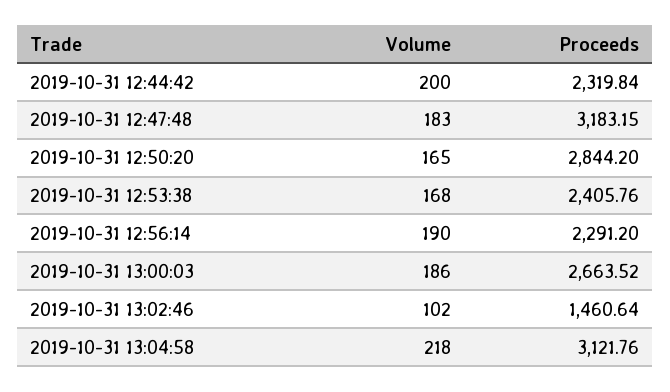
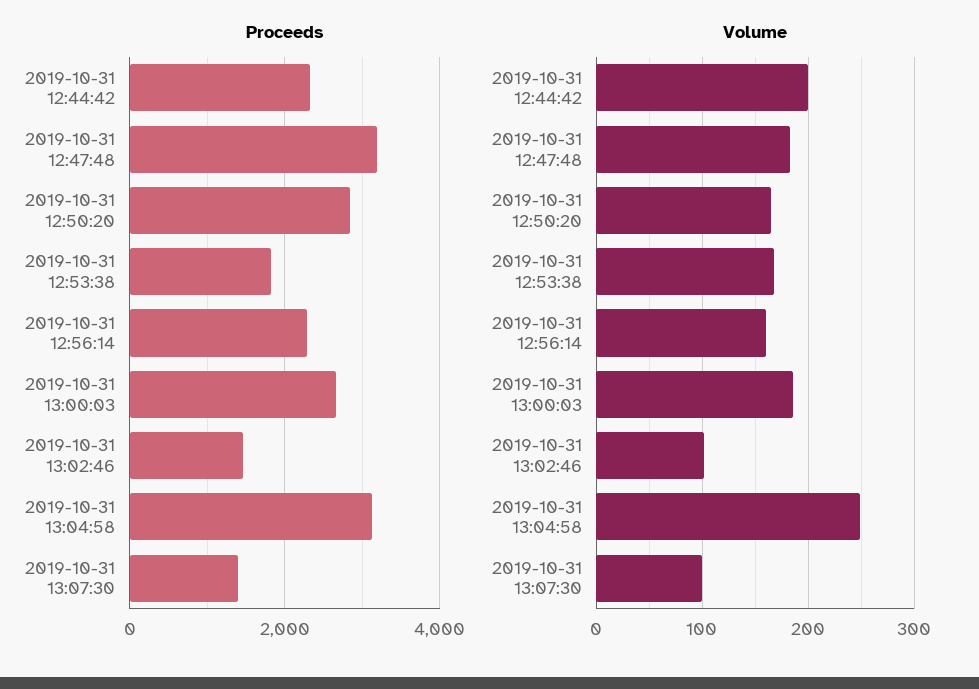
  {
    "Volume": {
      "2019-10-31 12:44:42": 200,
      "2019-10-31 12:47:48": 183,
      "2019-10-31 12:50:20": 165,
      "2019-10-31 12:53:38": 168,
-     "2019-10-31 12:56:14": 190,
+     "2019-10-31 12:56:14": 160,
      "2019-10-31 13:00:03": 186,
      "2019-10-31 13:02:46": 102,
-     "2019-10-31 13:04:58": 218
+     "2019-10-31 13:04:58": 250,
+     "2019-10-31 13:07:30": 100
    },
    "Proceeds": {
      "2019-10-31 12:44:42": 2319.84,
      "2019-10-31 12:47:48": 3183.15,
      "2019-10-31 12:50:20": 2844.2,
-     "2019-10-31 12:53:38": 2405.76,
+     "2019-10-31 12:53:38": 1800,
      "2019-10-31 12:56:14": 2291.2,
      "2019-10-31 13:00:03": 2663.52,
      "2019-10-31 13:02:46": 1460.64,
-     "2019-10-31 13:04:58": 3121.76
+     "2019-10-31 13:04:58": 3121.76,
+     "2019-10-31 13:07:30": 1400
    }
  }

